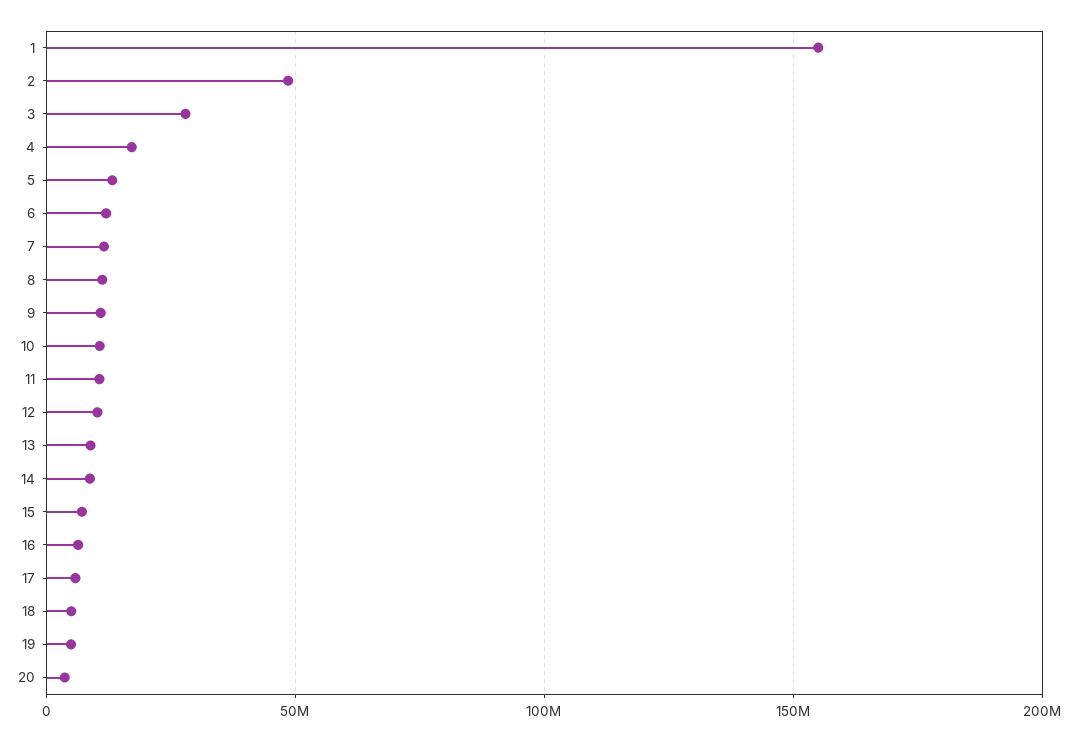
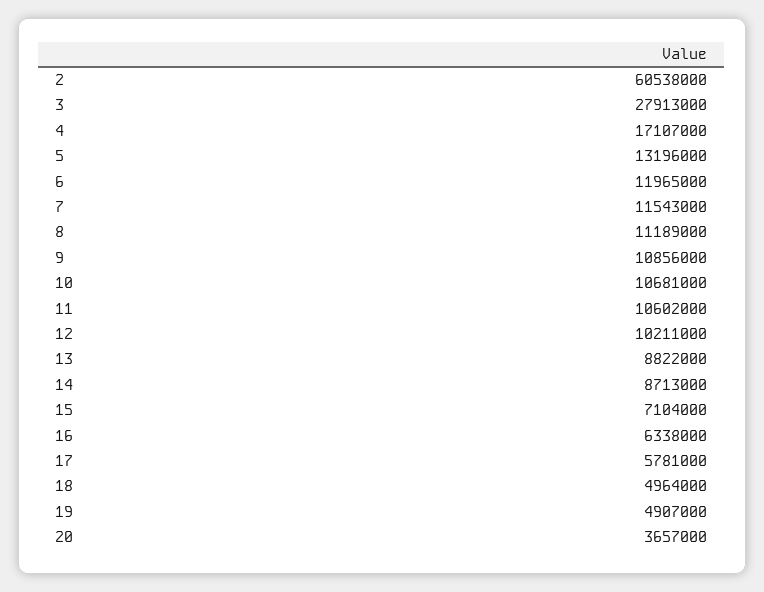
  {
-   "1": 155000000,
-   "2": 50000000,
+   "2": 60538000,
    "3": 27913000,
    "4": 17107000,
    "5": 13196000,
    "6": 11965000,
    "7": 11543000,
    "8": 11189000,
    "9": 10856000,
    "10": 10681000,
    "11": 10602000,
    "12": 10211000,
    "13": 8822000,
    "14": 8713000,
    "15": 7104000,
    "16": 6338000,
    "17": 5781000,
    "18": 4964000,
    "19": 4907000,
    "20": 3657000
  }

